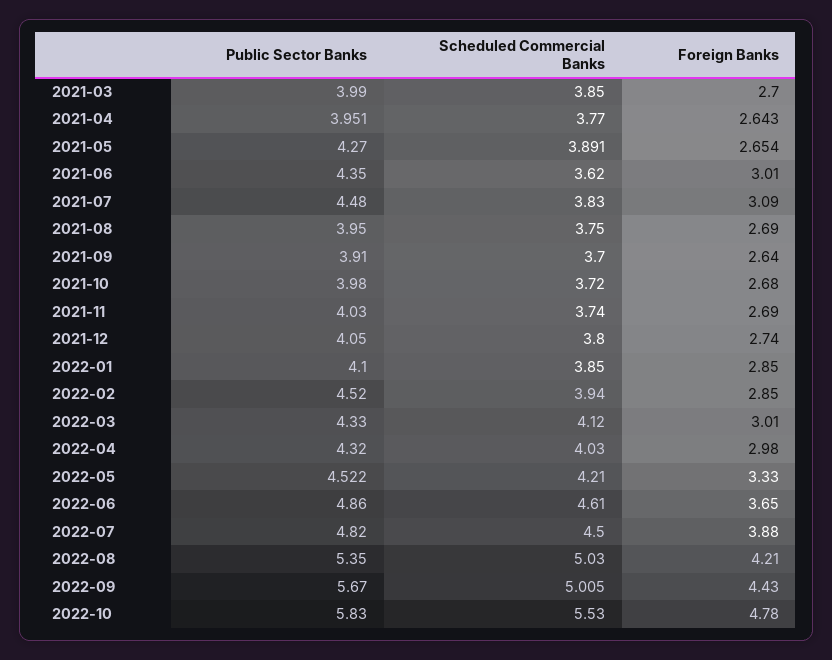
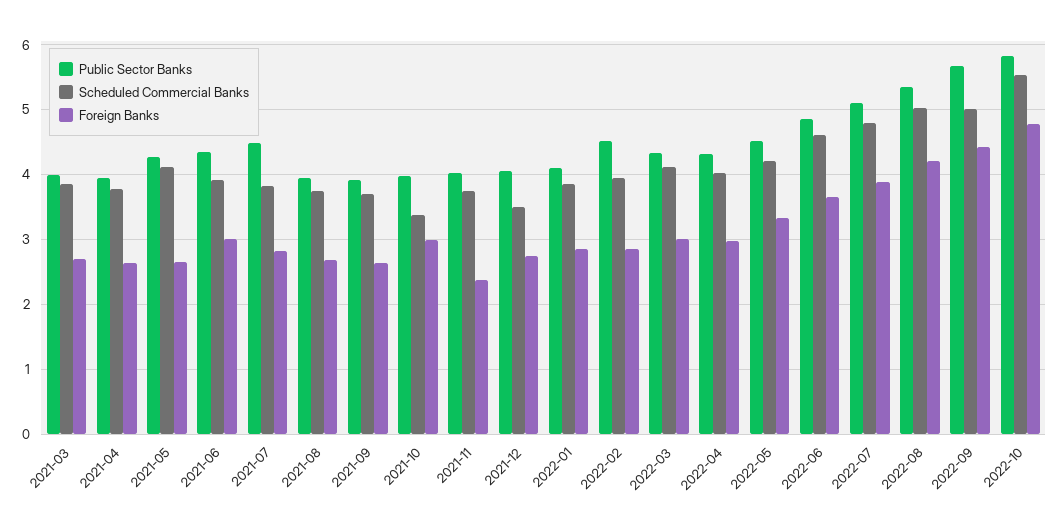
  {
    "Public Sector Banks": {
      "2021-03": 3.99,
      "2021-04": 3.951,
      "2021-05": 4.27,
      "2021-06": 4.35,
      "2021-07": 4.48,
      "2021-08": 3.95,
      "2021-09": 3.91,
      "2021-10": 3.98,
      "2021-11": 4.03,
      "2021-12": 4.05,
      "2022-01": 4.1,
      "2022-02": 4.52,
      "2022-03": 4.33,
      "2022-04": 4.32,
      "2022-05": 4.522,
      "2022-06": 4.86,
-     "2022-07": 4.82,
+     "2022-07": 5.1,
      "2022-08": 5.35,
      "2022-09": 5.67,
      "2022-10": 5.83
    },
    "Scheduled Commercial Banks": {
      "2021-03": 3.85,
      "2021-04": 3.77,
-     "2021-05": 3.891,
+     "2021-05": 4.1,
-     "2021-06": 3.62,
+     "2021-06": 3.9,
      "2021-07": 3.83,
      "2021-08": 3.75,
      "2021-09": 3.7,
-     "2021-10": 3.72,
+     "2021-10": 3.4,
      "2021-11": 3.74,
-     "2021-12": 3.8,
+     "2021-12": 3.5,
      "2022-01": 3.85,
      "2022-02": 3.94,
      "2022-03": 4.12,
      "2022-04": 4.03,
      "2022-05": 4.21,
      "2022-06": 4.61,
-     "2022-07": 4.5,
+     "2022-07": 4.8,
      "2022-08": 5.03,
      "2022-09": 5.005,
      "2022-10": 5.53
    },
    "Foreign Banks": {
      "2021-03": 2.7,
      "2021-04": 2.643,
      "2021-05": 2.654,
      "2021-06": 3.01,
-     "2021-07": 3.09,
+     "2021-07": 2.8,
      "2021-08": 2.69,
      "2021-09": 2.64,
-     "2021-10": 2.68,
+     "2021-10": 3,
-     "2021-11": 2.69,
+     "2021-11": 2.4,
      "2021-12": 2.74,
      "2022-01": 2.85,
      "2022-02": 2.85,
      "2022-03": 3.01,
      "2022-04": 2.98,
      "2022-05": 3.33,
      "2022-06": 3.65,
      "2022-07": 3.88,
      "2022-08": 4.21,
      "2022-09": 4.43,
      "2022-10": 4.78
    }
  }

